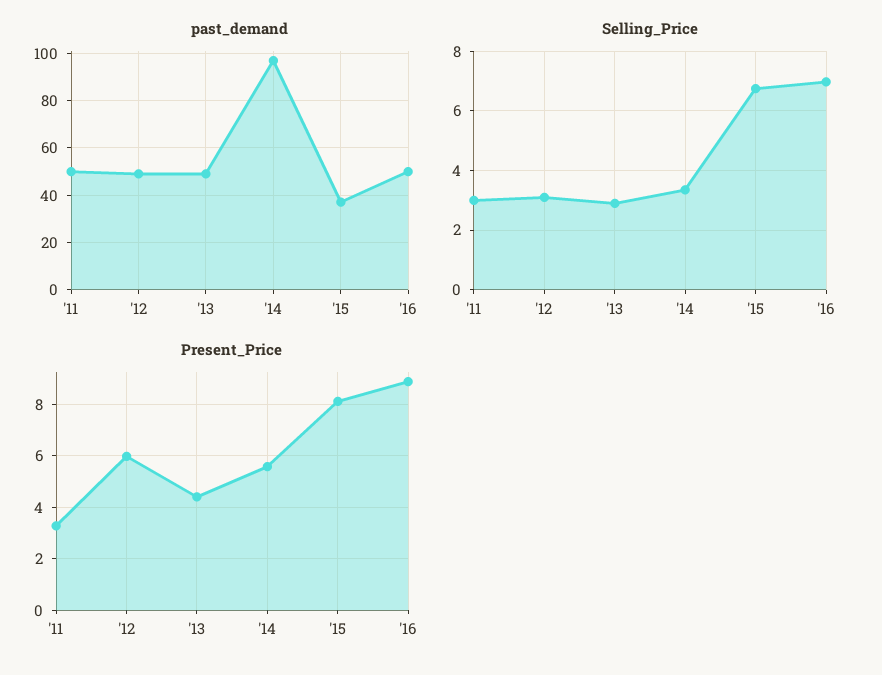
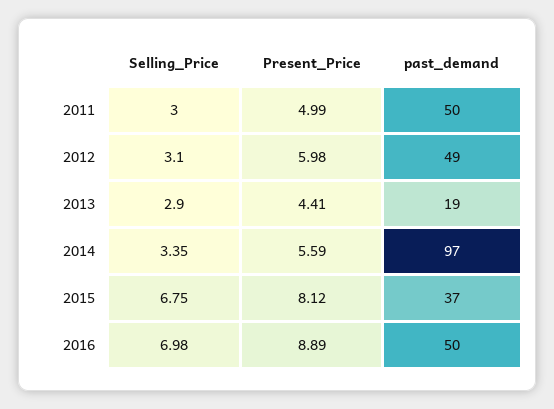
  {
    "past_demand": {
      "'11": 50,
      "'12": 49,
-     "'13": 50,
+     "'13": 19,
      "'14": 97,
      "'15": 37,
      "'16": 50
    },
    "Selling_Price": {
      "'11": 3,
      "'12": 3.1,
      "'13": 2.9,
      "'14": 3.35,
      "'15": 6.75,
      "'16": 6.98
    },
    "Present_Price": {
-     "'11": 3.25,
+     "'11": 4.99,
      "'12": 5.98,
      "'13": 4.41,
      "'14": 5.59,
      "'15": 8.12,
      "'16": 8.89
    }
  }

